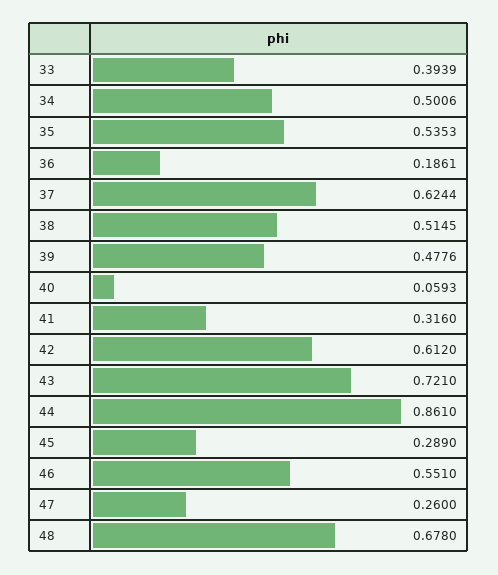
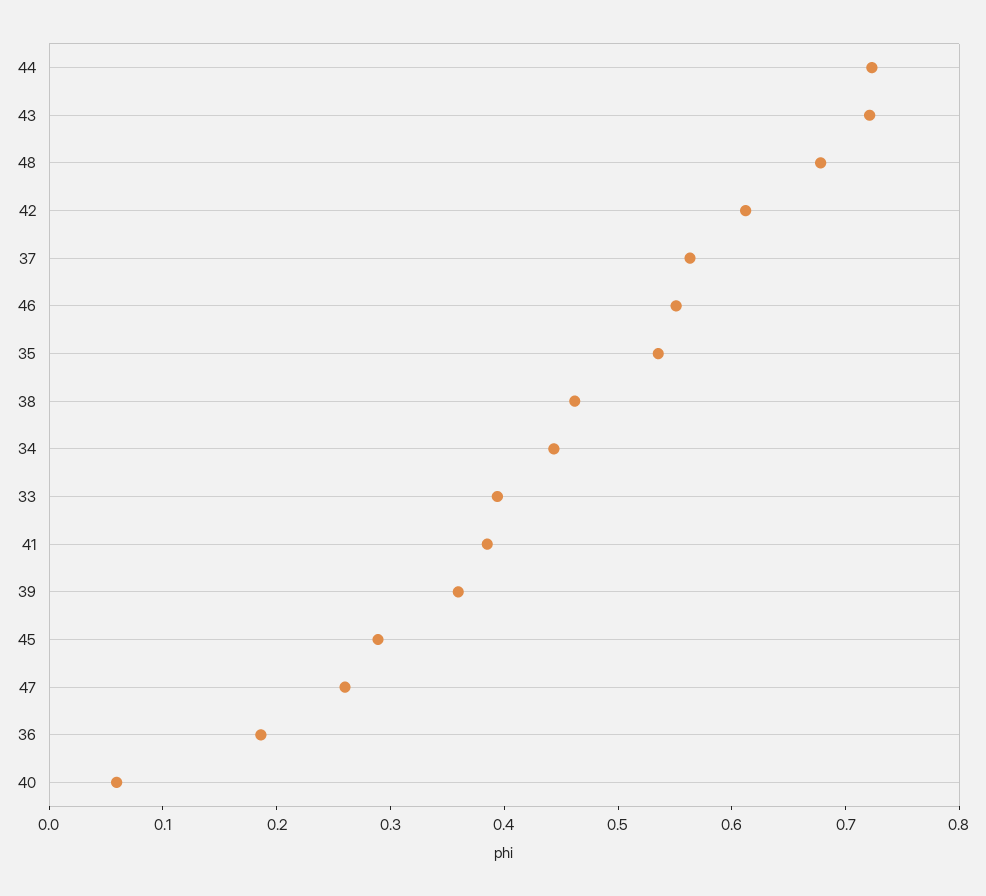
  {
    "33": 0.3939,
-   "34": 0.5006,
+   "34": 0.44,
    "35": 0.5353,
    "36": 0.1861,
-   "37": 0.6244,
+   "37": 0.56,
-   "38": 0.5145,
+   "38": 0.46,
-   "39": 0.4776,
+   "39": 0.36,
    "40": 0.0593,
-   "41": 0.316,
+   "41": 0.38,
    "42": 0.612,
    "43": 0.721,
-   "44": 0.861,
+   "44": 0.72,
    "45": 0.289,
    "46": 0.551,
    "47": 0.26,
    "48": 0.678
  }

